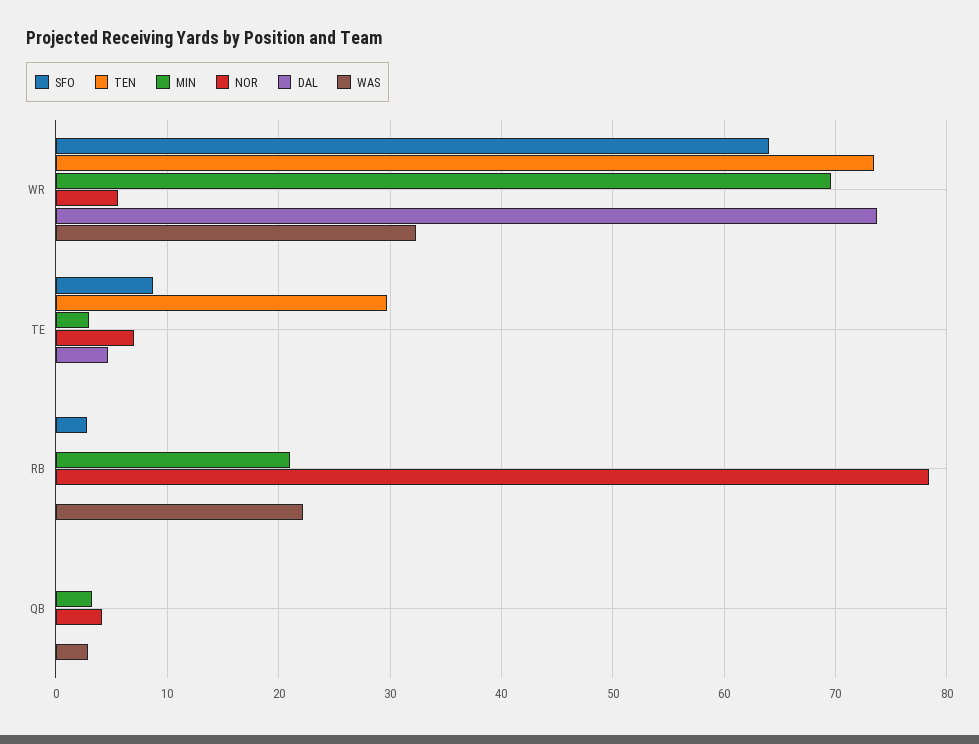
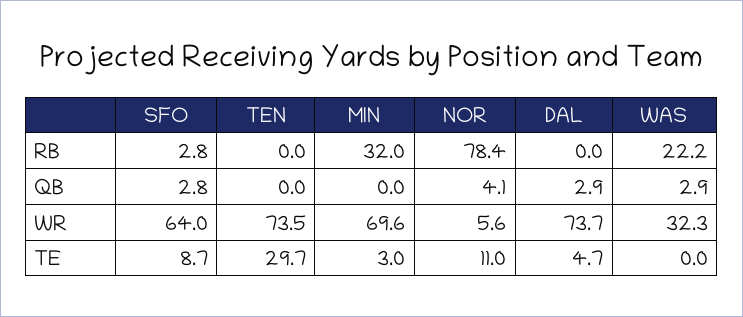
  {
    "SFO": {
      "WR": 64,
      "TE": 8.7,
      "RB": 2.8,
-     "QB": 0
+     "QB": 2.8
    },
    "TEN": {
      "WR": 73.5,
      "TE": 29.7,
      "RB": 0,
      "QB": 0
    },
    "MIN": {
      "WR": 69.6,
      "TE": 3,
-     "RB": 21,
+     "RB": 32,
-     "QB": 3
+     "QB": 0
    },
    "NOR": {
      "WR": 5.6,
-     "TE": 7,
+     "TE": 11,
      "RB": 78.4,
      "QB": 4.1
    },
    "DAL": {
      "WR": 73.7,
      "TE": 4.7,
      "RB": 0,
-     "QB": 0
+     "QB": 2.9
    },
    "WAS": {
      "WR": 32.3,
      "TE": 0,
      "RB": 22.2,
      "QB": 2.9
    }
  }

